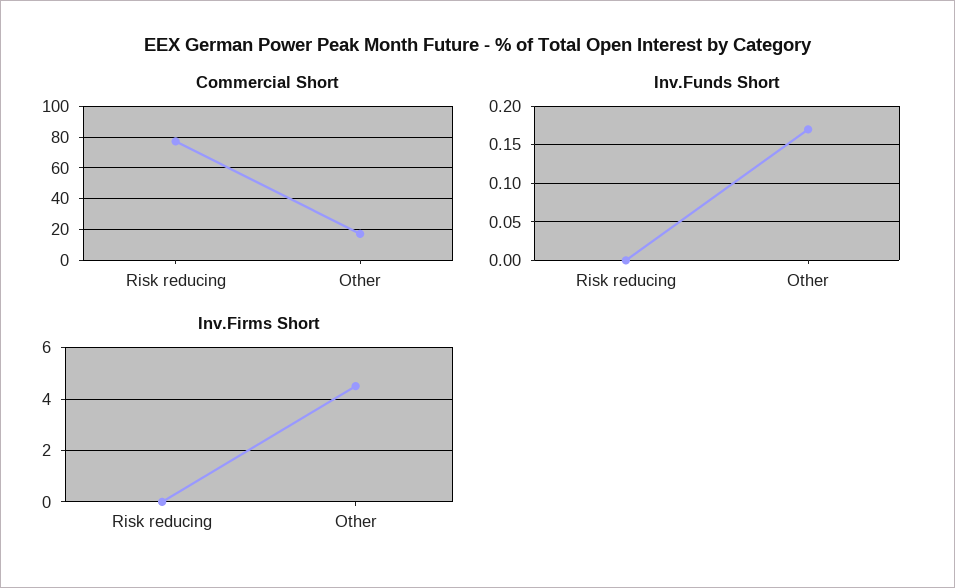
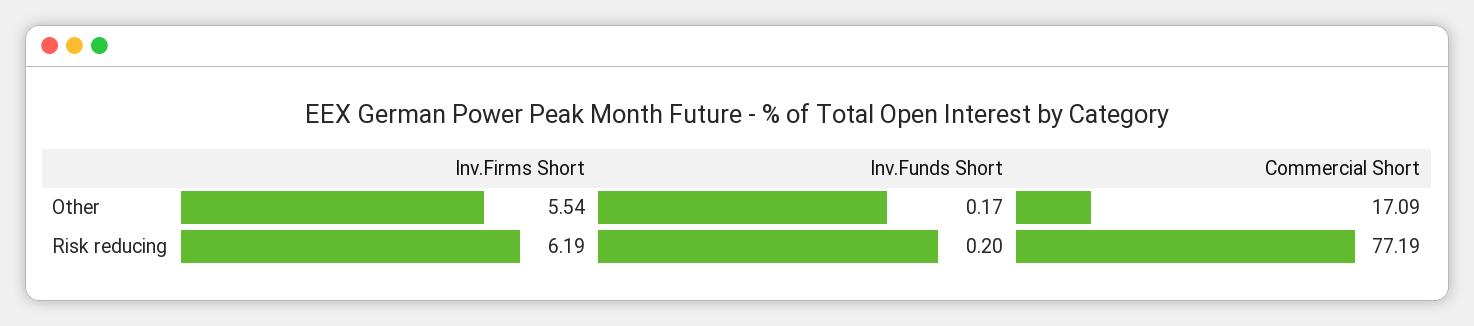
  {
    "Commercial Short": {
      "Risk reducing": 77.19,
      "Other": 17.09
    },
    "Inv.Funds Short": {
-     "Risk reducing": 0,
+     "Risk reducing": 0.2,
      "Other": 0.17
    },
    "Inv.Firms Short": {
-     "Risk reducing": 0,
+     "Risk reducing": 6.19,
-     "Other": 4.5
+     "Other": 5.54
    }
  }

